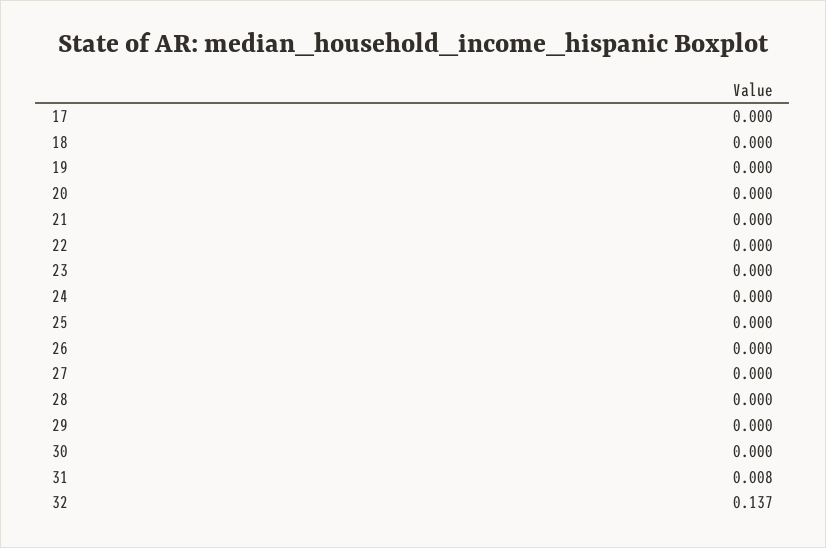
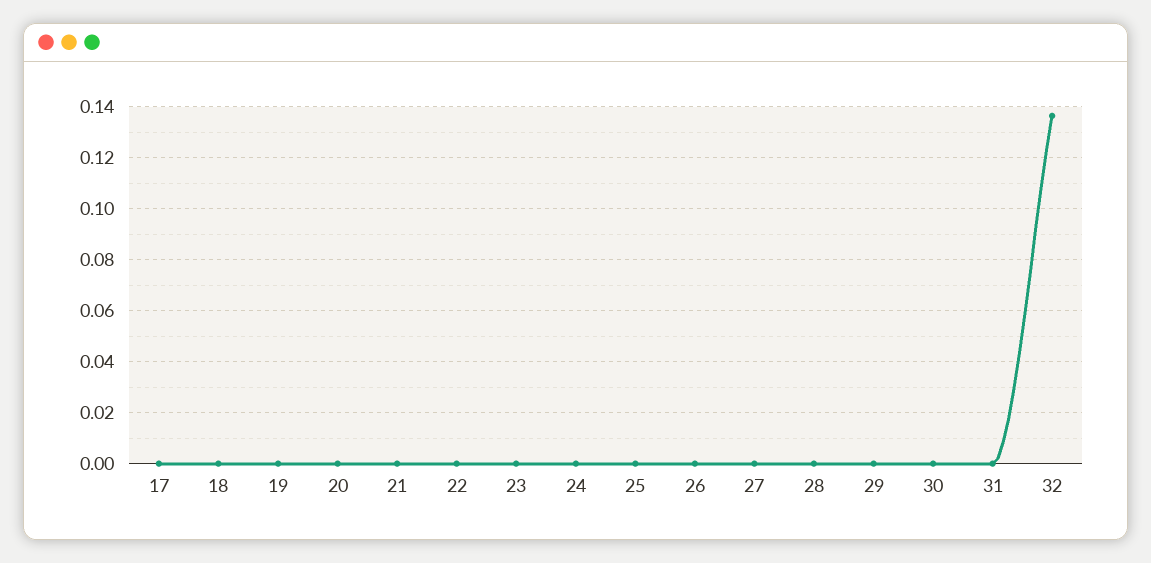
  {
    "17": 0,
    "18": 0,
    "19": 0,
    "20": 0,
    "21": 0,
    "22": 0,
    "23": 0,
    "24": 0,
    "25": 0,
    "26": 0,
    "27": 0,
    "28": 0,
    "29": 0,
    "30": 0,
-   "31": 0.008,
+   "31": 0,
    "32": 0.137
  }

